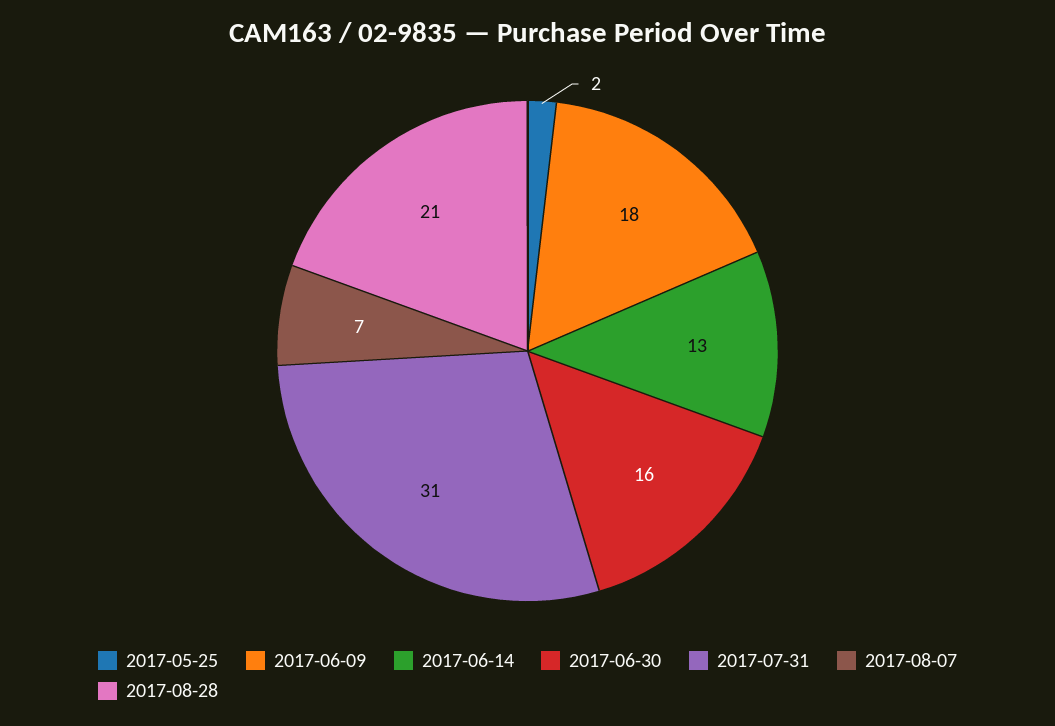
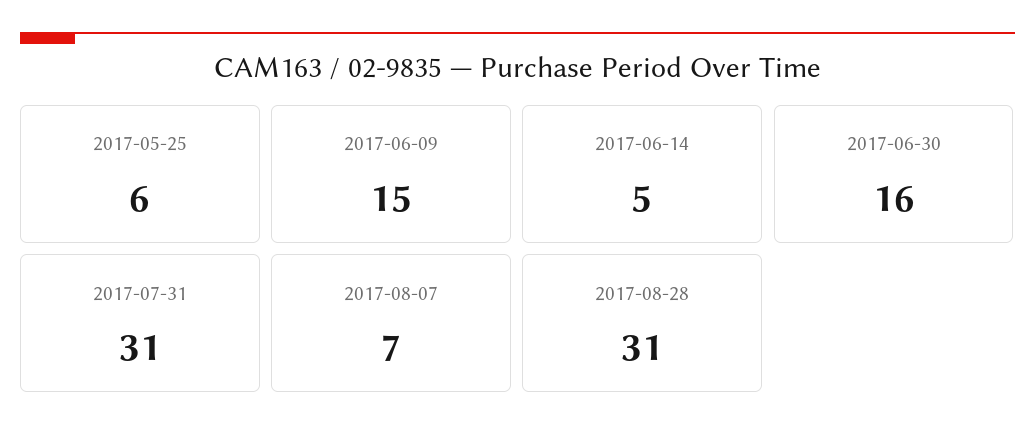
  {
-   "2017-05-25": 2,
+   "2017-05-25": 6,
-   "2017-06-09": 18,
+   "2017-06-09": 15,
-   "2017-06-14": 13,
+   "2017-06-14": 5,
    "2017-06-30": 16,
    "2017-07-31": 31,
    "2017-08-07": 7,
-   "2017-08-28": 21
+   "2017-08-28": 31
  }

